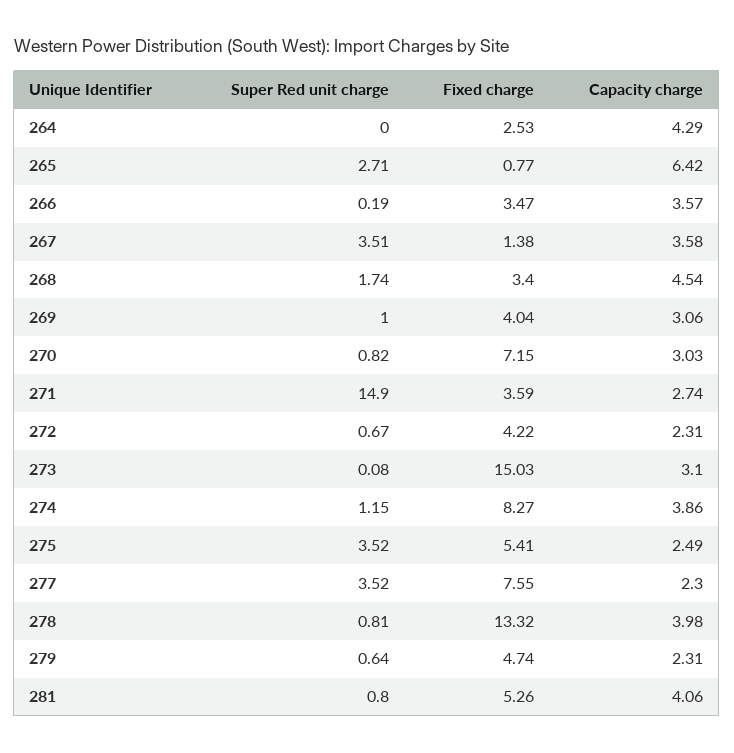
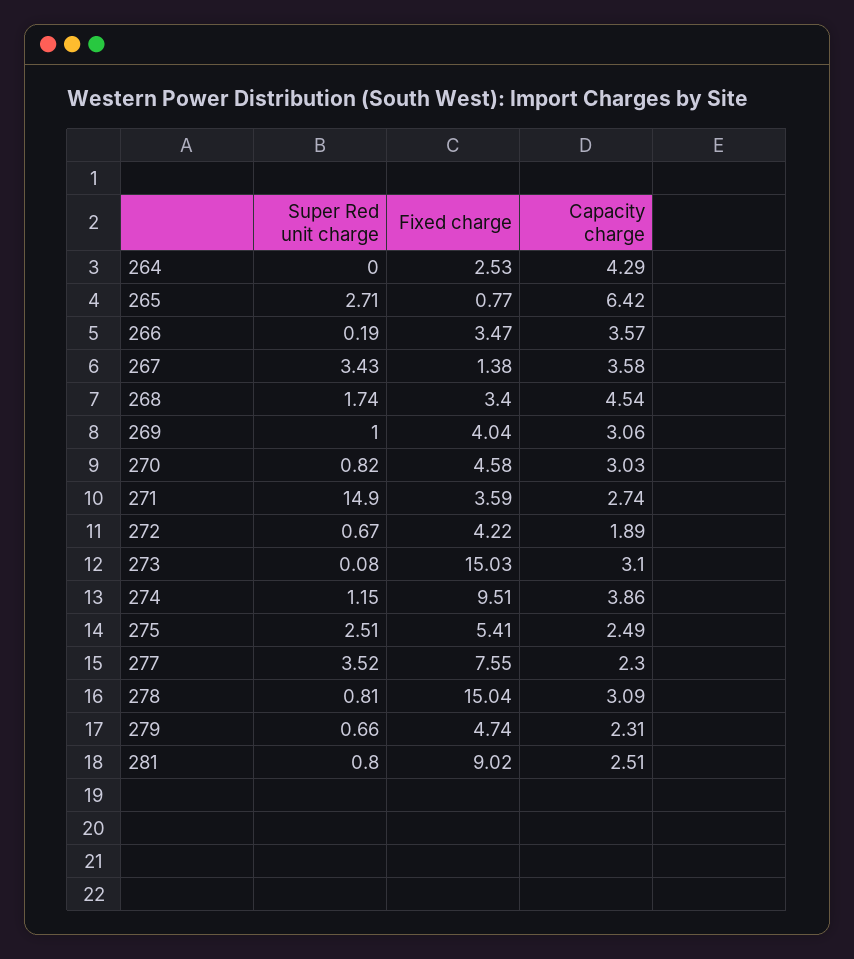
  {
    "Super Red unit charge": {
      "264": 0,
      "265": 2.71,
      "266": 0.19,
-     "267": 3.51,
+     "267": 3.43,
      "268": 1.74,
      "269": 1,
      "270": 0.82,
      "271": 14.9,
      "272": 0.67,
      "273": 0.08,
      "274": 1.15,
-     "275": 3.52,
+     "275": 2.51,
      "277": 3.52,
      "278": 0.81,
-     "279": 0.64,
+     "279": 0.66,
      "281": 0.8
    },
    "Fixed charge": {
      "264": 2.53,
      "265": 0.77,
      "266": 3.47,
      "267": 1.38,
      "268": 3.4,
      "269": 4.04,
-     "270": 7.15,
+     "270": 4.58,
      "271": 3.59,
      "272": 4.22,
      "273": 15.03,
-     "274": 8.27,
+     "274": 9.51,
      "275": 5.41,
      "277": 7.55,
-     "278": 13.32,
+     "278": 15.04,
      "279": 4.74,
-     "281": 5.26
+     "281": 9.02
    },
    "Capacity charge": {
      "264": 4.29,
      "265": 6.42,
      "266": 3.57,
      "267": 3.58,
      "268": 4.54,
      "269": 3.06,
      "270": 3.03,
      "271": 2.74,
-     "272": 2.31,
+     "272": 1.89,
      "273": 3.1,
      "274": 3.86,
      "275": 2.49,
      "277": 2.3,
-     "278": 3.98,
+     "278": 3.09,
      "279": 2.31,
-     "281": 4.06
+     "281": 2.51
    }
  }

